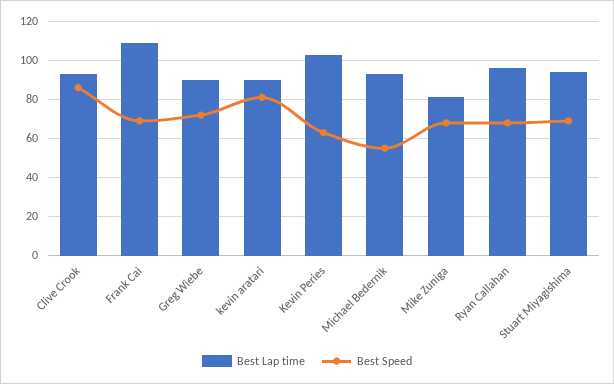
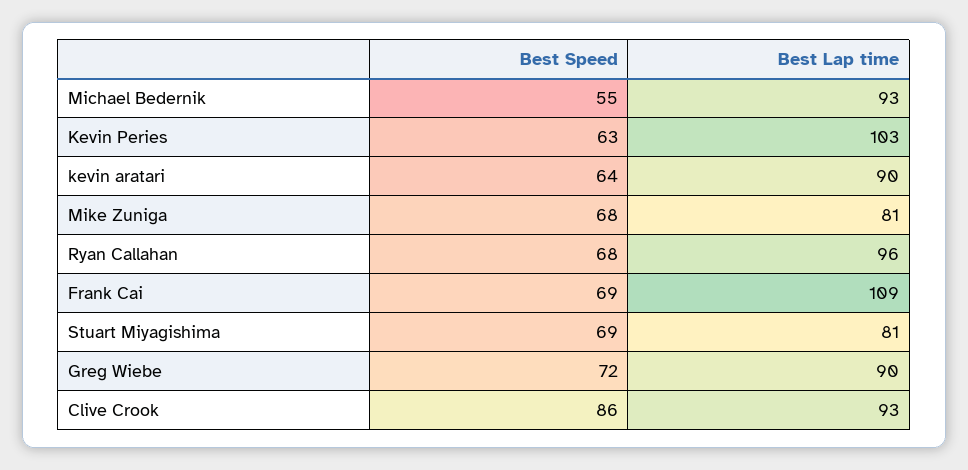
  {
    "Best Lap time": {
      "Clive Crook": 93,
      "Frank Cai": 109,
      "Greg Wiebe": 90,
      "kevin aratari": 90,
      "Kevin Peries": 103,
      "Michael Bedernik": 93,
      "Mike Zuniga": 81,
      "Ryan Callahan": 96,
-     "Stuart Miyagishima": 95
+     "Stuart Miyagishima": 81
    },
    "Best Speed": {
      "Clive Crook": 86,
      "Frank Cai": 69,
      "Greg Wiebe": 72,
-     "kevin aratari": 80,
+     "kevin aratari": 64,
      "Kevin Peries": 63,
      "Michael Bedernik": 55,
      "Mike Zuniga": 68,
      "Ryan Callahan": 68,
      "Stuart Miyagishima": 69
    }
  }

